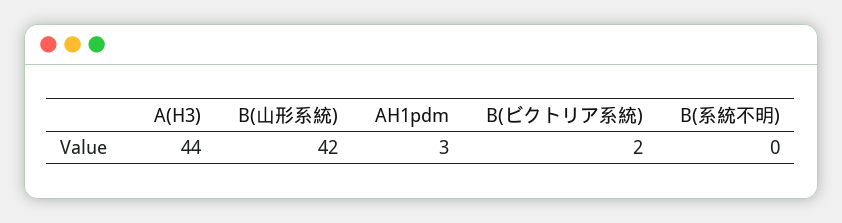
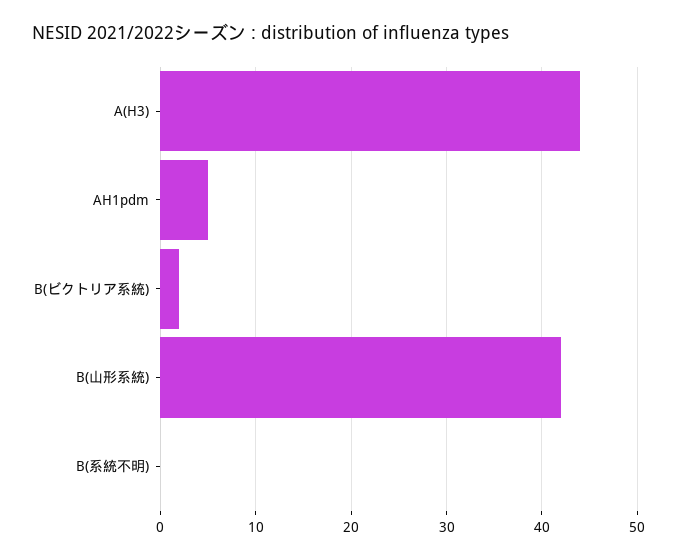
  {
    "A(H3)": 44,
    "B(山形系統)": 42,
-   "AH1pdm": 3,
+   "AH1pdm": 5,
    "B(ビクトリア系統)": 2,
    "B(系統不明)": 0
  }

